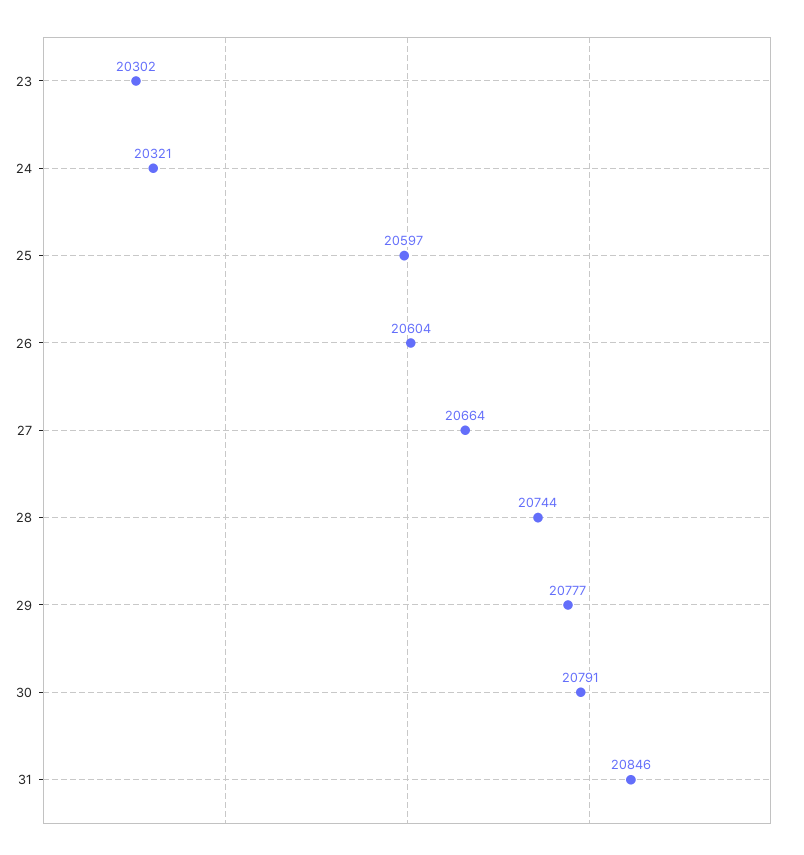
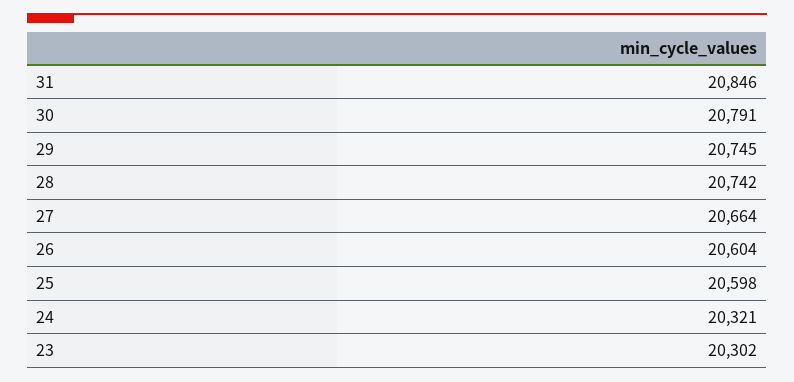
  {
    "23": 20302,
    "24": 20321,
-   "25": 20597,
+   "25": 20598,
    "26": 20604,
    "27": 20664,
-   "28": 20744,
+   "28": 20742,
-   "29": 20777,
+   "29": 20745,
    "30": 20791,
    "31": 20846
  }

